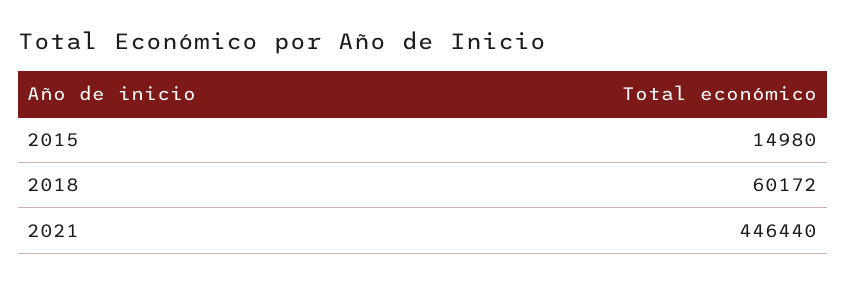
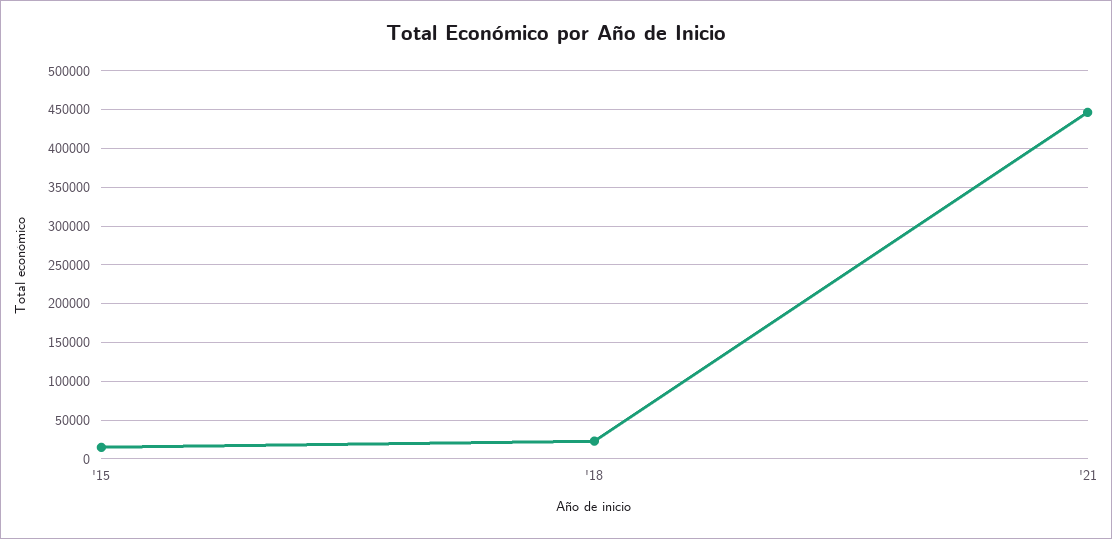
  {
    "2015": 14980,
-   "2018": 60172,
+   "2018": 20000,
    "2021": 446440
  }

